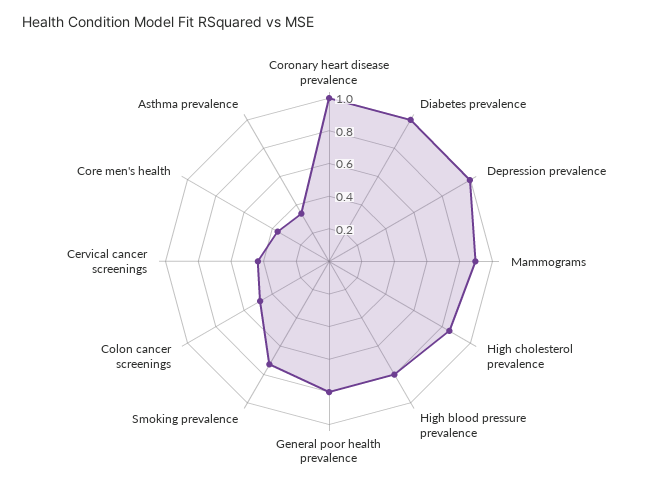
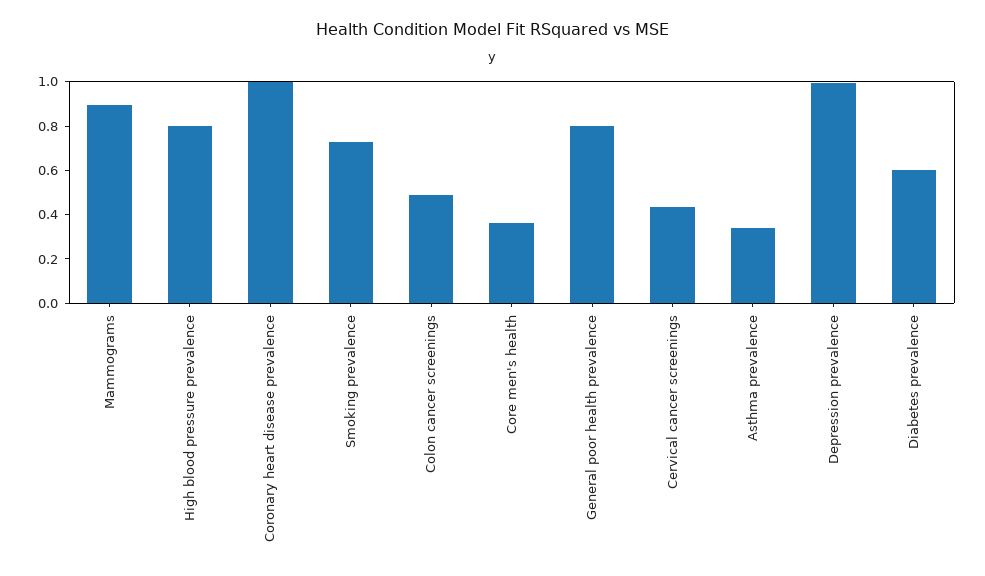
  {
    "Coronary heart disease prevalence": 1,
-   "Diabetes prevalence": 1,
+   "Diabetes prevalence": 0.6,
    "Depression prevalence": 1,
    "Mammograms": 0.9,
-   "High cholesterol prevalence": 0.85,
    "High blood pressure prevalence": 0.8,
    "General poor health prevalence": 0.8,
    "Smoking prevalence": 0.75,
    "Colon cancer screenings": 0.5,
    "Cervical cancer screenings": 0.45,
    "Core men's health": 0.35,
    "Asthma prevalence": 0.35
  }

